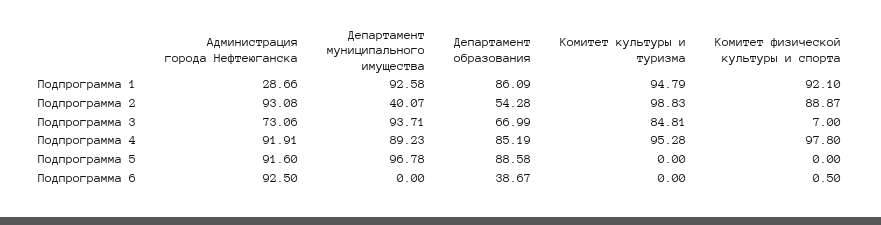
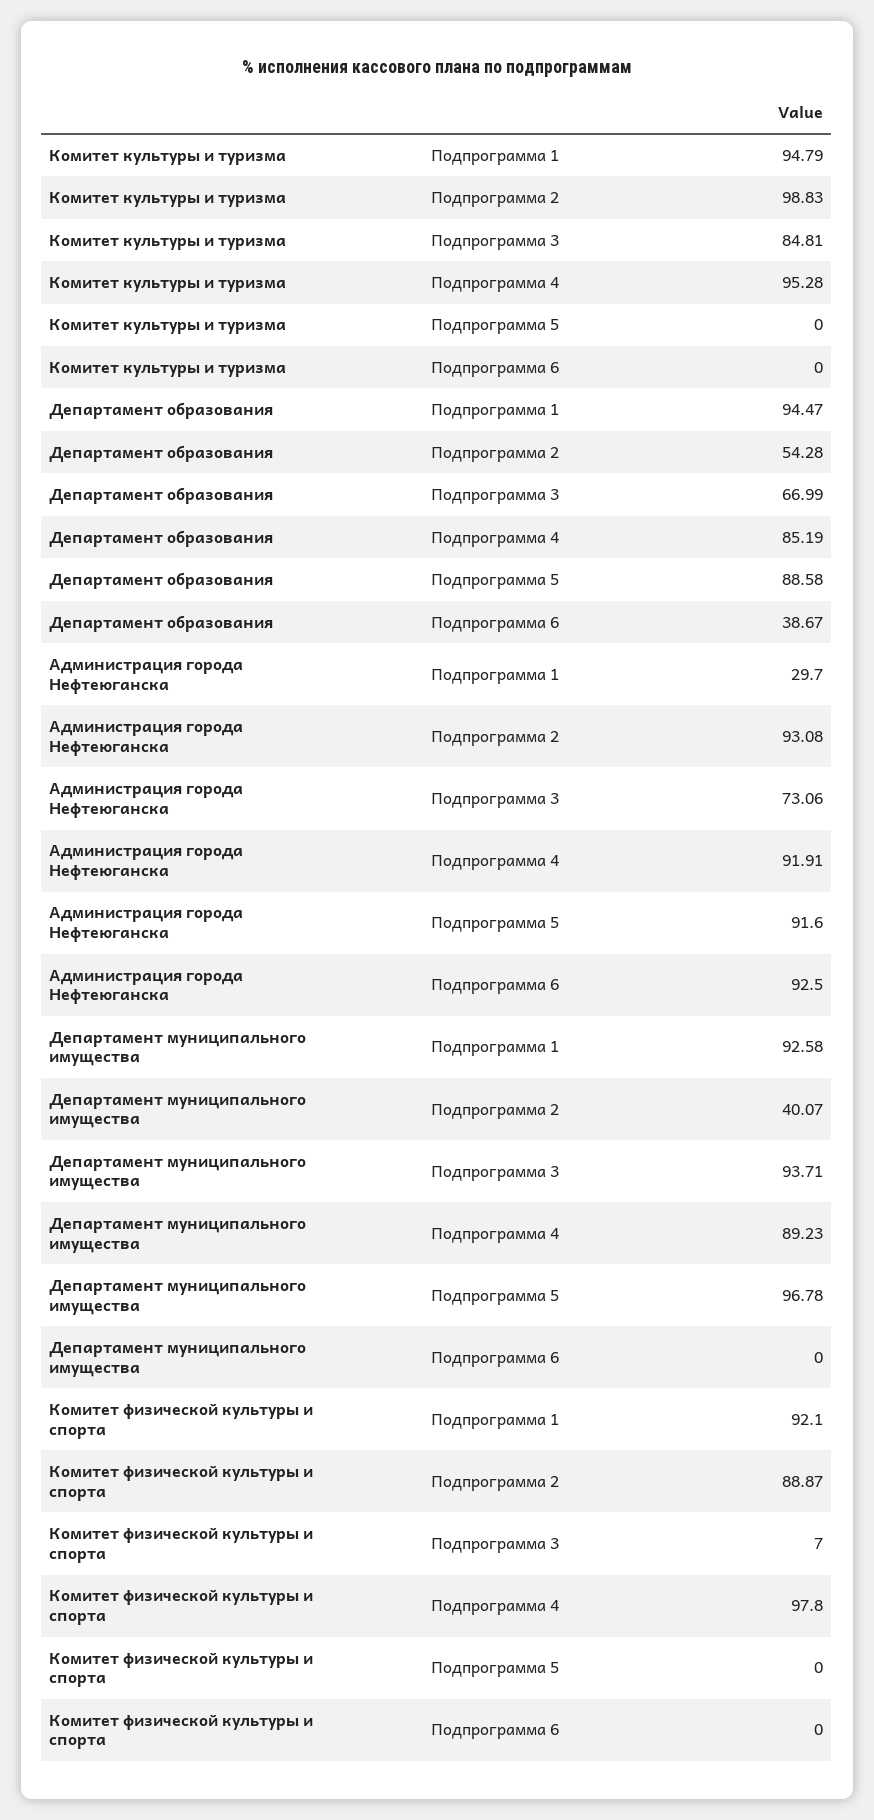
  {
    "Администрация города Нефтеюганска": {
-     "Подпрограмма 1": 28.66,
+     "Подпрограмма 1": 29.7,
      "Подпрограмма 2": 93.08,
      "Подпрограмма 3": 73.06,
      "Подпрограмма 4": 91.91,
      "Подпрограмма 5": 91.6,
      "Подпрограмма 6": 92.5
    },
    "Департамент муниципального имущества": {
      "Подпрограмма 1": 92.58,
      "Подпрограмма 2": 40.07,
      "Подпрограмма 3": 93.71,
      "Подпрограмма 4": 89.23,
      "Подпрограмма 5": 96.78,
      "Подпрограмма 6": 0
    },
    "Департамент образования": {
-     "Подпрограмма 1": 86.09,
+     "Подпрограмма 1": 94.47,
      "Подпрограмма 2": 54.28,
      "Подпрограмма 3": 66.99,
      "Подпрограмма 4": 85.19,
      "Подпрограмма 5": 88.58,
      "Подпрограмма 6": 38.67
    },
    "Комитет культуры и туризма": {
      "Подпрограмма 1": 94.79,
      "Подпрограмма 2": 98.83,
      "Подпрограмма 3": 84.81,
      "Подпрограмма 4": 95.28,
      "Подпрограмма 5": 0,
      "Подпрограмма 6": 0
    },
    "Комитет физической культуры и спорта": {
      "Подпрограмма 1": 92.1,
      "Подпрограмма 2": 88.87,
      "Подпрограмма 3": 7,
      "Подпрограмма 4": 97.8,
      "Подпрограмма 5": 0,
-     "Подпрограмма 6": 0.5
+     "Подпрограмма 6": 0
    }
  }

